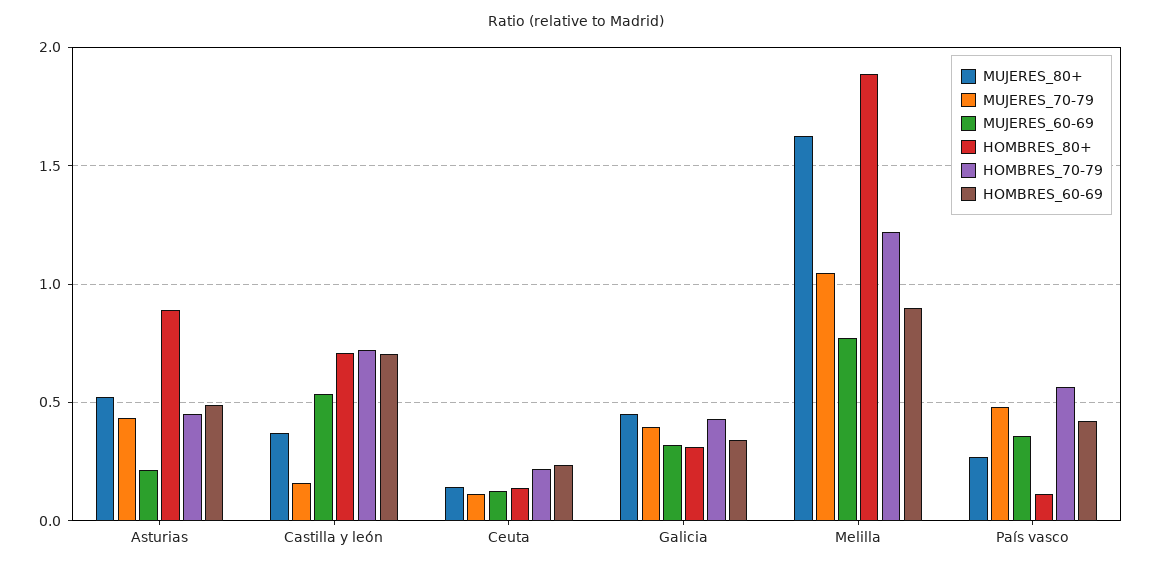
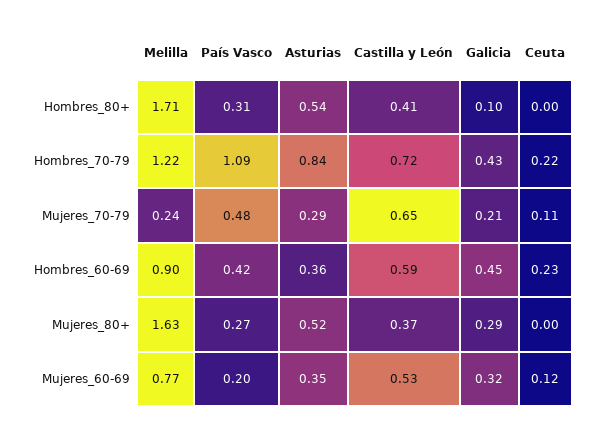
  {
    "MUJERES_80+": {
      "Asturias": 0.52,
      "Castilla y león": 0.37,
-     "Ceuta": 0.15,
+     "Ceuta": 0,
-     "Galicia": 0.45,
+     "Galicia": 0.29,
      "Melilla": 1.63,
      "País vasco": 0.27
    },
    "MUJERES_70-79": {
-     "Asturias": 0.45,
+     "Asturias": 0.29,
-     "Castilla y león": 0.15,
+     "Castilla y león": 0.65,
      "Ceuta": 0.11,
-     "Galicia": 0.4,
+     "Galicia": 0.21,
-     "Melilla": 1.05,
+     "Melilla": 0.24,
      "País vasco": 0.48
    },
    "MUJERES_60-69": {
-     "Asturias": 0.2,
+     "Asturias": 0.35,
      "Castilla y león": 0.53,
      "Ceuta": 0.12,
      "Galicia": 0.32,
      "Melilla": 0.77,
-     "País vasco": 0.35
+     "País vasco": 0.2
    },
    "HOMBRES_80+": {
-     "Asturias": 0.9,
+     "Asturias": 0.54,
-     "Castilla y león": 0.7,
+     "Castilla y león": 0.41,
-     "Ceuta": 0.15,
+     "Ceuta": 0,
-     "Galicia": 0.3,
+     "Galicia": 0.1,
-     "Melilla": 1.9,
+     "Melilla": 1.71,
-     "País vasco": 0.1
+     "País vasco": 0.31
    },
    "HOMBRES_70-79": {
-     "Asturias": 0.45,
+     "Asturias": 0.84,
      "Castilla y león": 0.72,
      "Ceuta": 0.22,
      "Galicia": 0.43,
      "Melilla": 1.22,
-     "País vasco": 0.55
+     "País vasco": 1.09
    },
    "HOMBRES_60-69": {
-     "Asturias": 0.5,
+     "Asturias": 0.36,
-     "Castilla y león": 0.7,
+     "Castilla y león": 0.59,
      "Ceuta": 0.23,
-     "Galicia": 0.35,
+     "Galicia": 0.45,
      "Melilla": 0.9,
      "País vasco": 0.42
    }
  }

